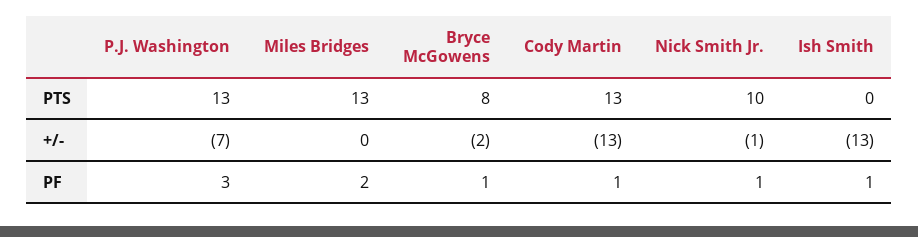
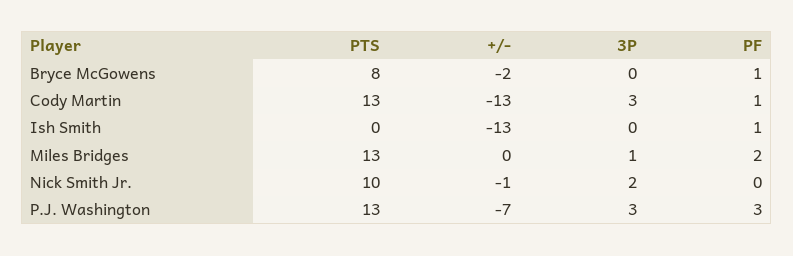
  {
    "P.J. Washington": {
      "PTS": 13,
      "+/-": -7,
-     "PF": 3
+     "PF": 3,
+     "3P": 3
    },
    "Miles Bridges": {
      "PTS": 13,
      "+/-": 0,
-     "PF": 2
+     "PF": 2,
+     "3P": 1
    },
    "Bryce McGowens": {
      "PTS": 8,
      "+/-": -2,
-     "PF": 1
+     "PF": 1,
+     "3P": 0
    },
    "Cody Martin": {
      "PTS": 13,
      "+/-": -13,
-     "PF": 1
+     "PF": 1,
+     "3P": 3
    },
    "Nick Smith Jr.": {
      "PTS": 10,
      "+/-": -1,
-     "PF": 1
+     "PF": 0,
+     "3P": 2
    },
    "Ish Smith": {
      "PTS": 0,
      "+/-": -13,
-     "PF": 1
+     "PF": 1,
+     "3P": 0
    }
  }

